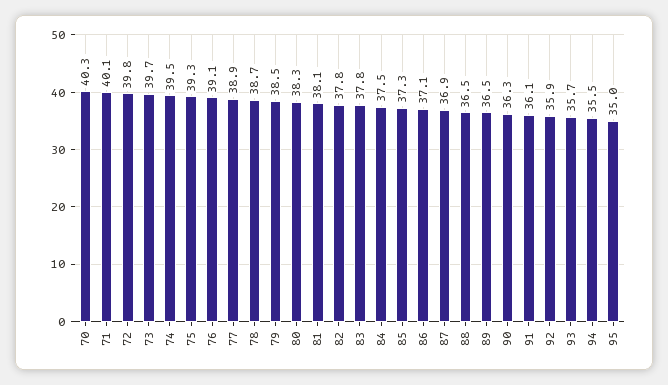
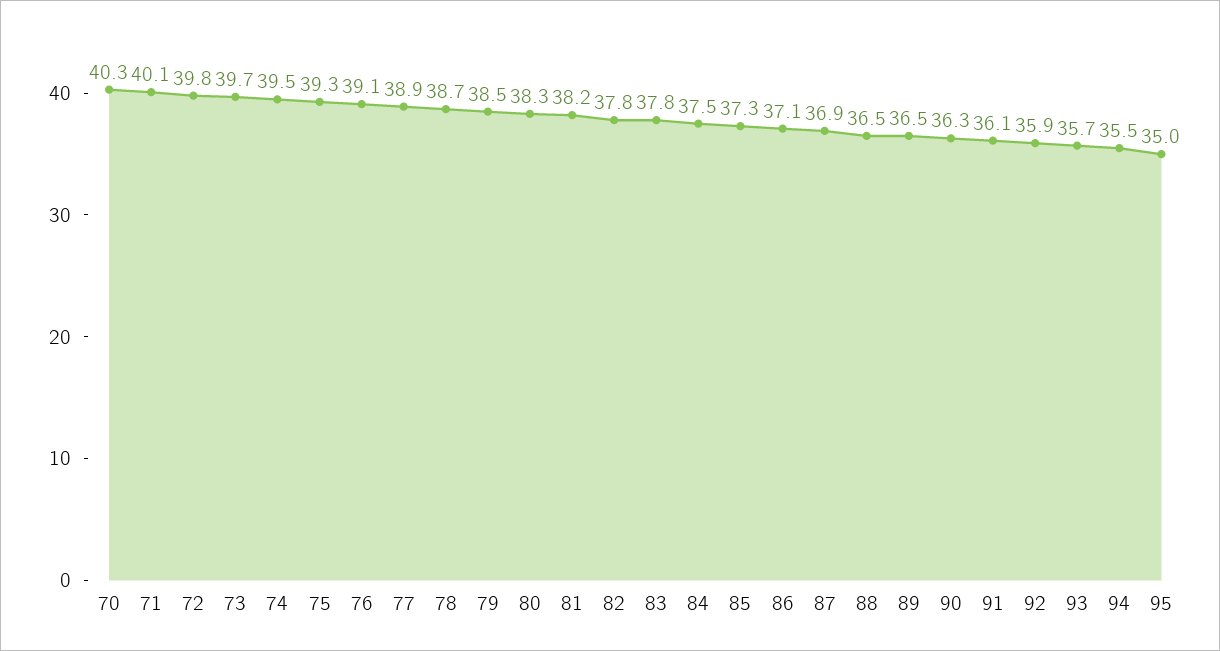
  {
    "70": 40.3,
    "71": 40.1,
    "72": 39.8,
    "73": 39.7,
    "74": 39.5,
    "75": 39.3,
    "76": 39.1,
    "77": 38.9,
    "78": 38.7,
    "79": 38.5,
    "80": 38.3,
-   "81": 38.1,
+   "81": 38.2,
    "82": 37.8,
    "83": 37.8,
    "84": 37.5,
    "85": 37.3,
    "86": 37.1,
    "87": 36.9,
    "88": 36.5,
    "89": 36.5,
    "90": 36.3,
    "91": 36.1,
    "92": 35.9,
    "93": 35.7,
    "94": 35.5,
    "95": 35
  }

